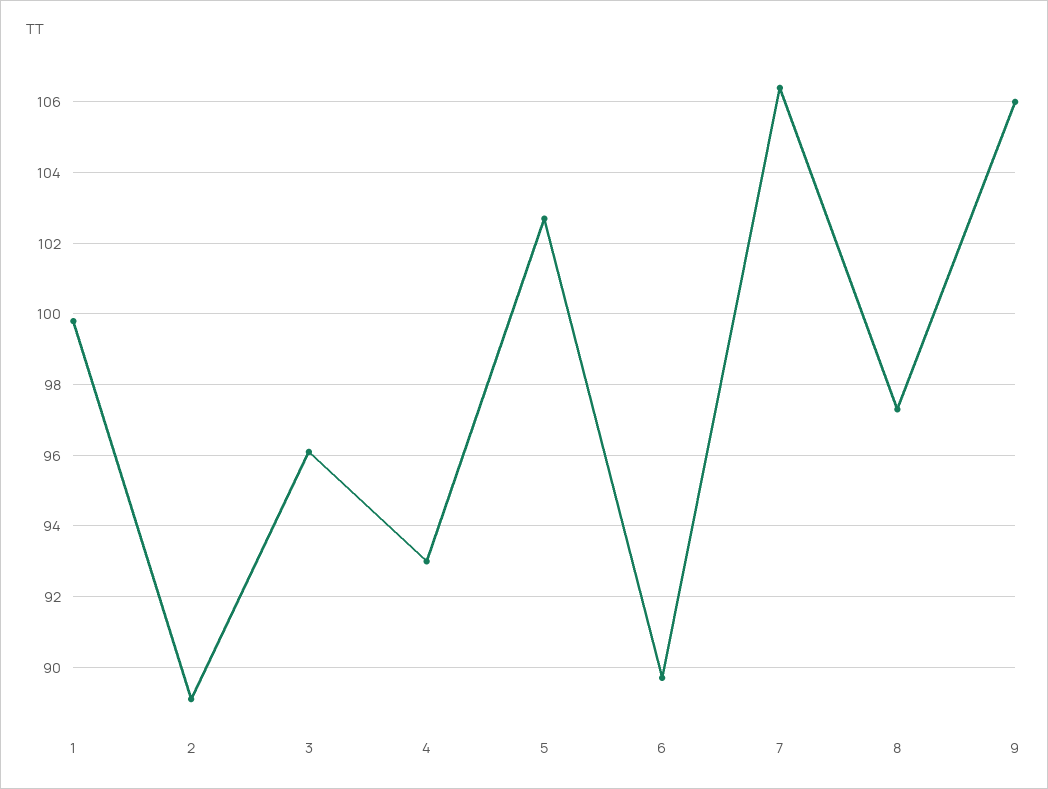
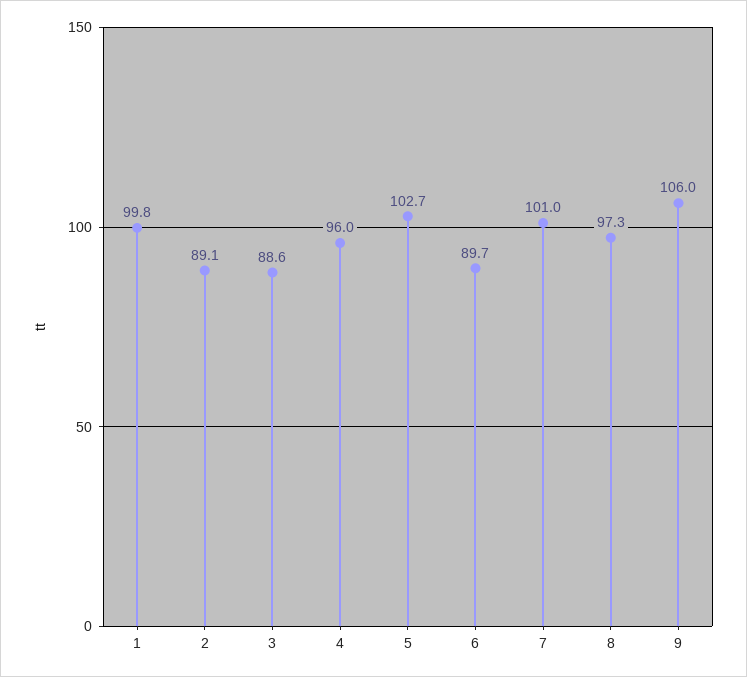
  {
    "1": 99.8,
    "2": 89.1,
-   "3": 96,
+   "3": 88.6,
-   "4": 93,
+   "4": 96,
    "5": 102.7,
    "6": 89.7,
-   "7": 106.5,
+   "7": 101,
    "8": 97.3,
    "9": 106
  }

